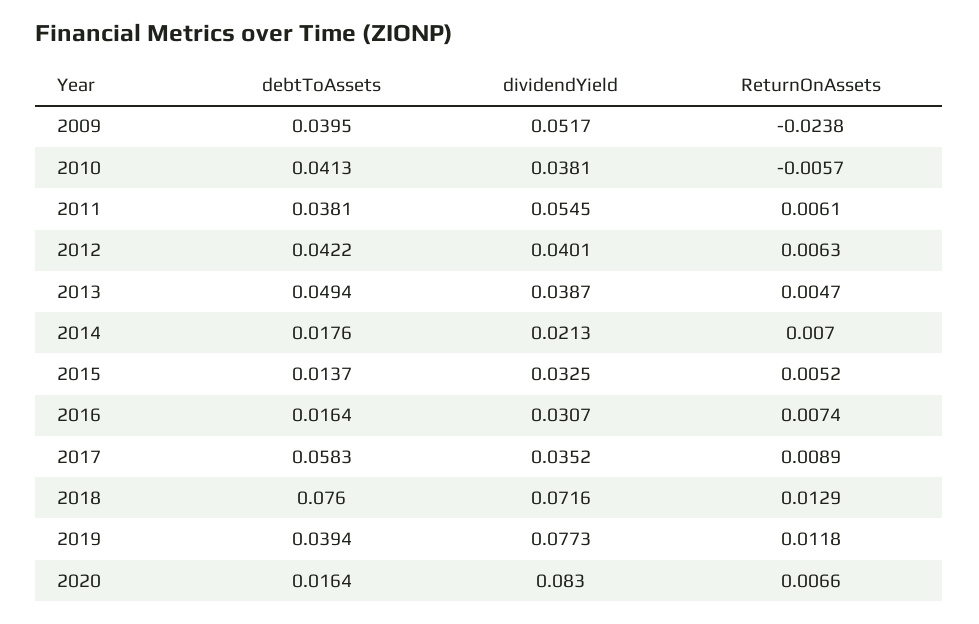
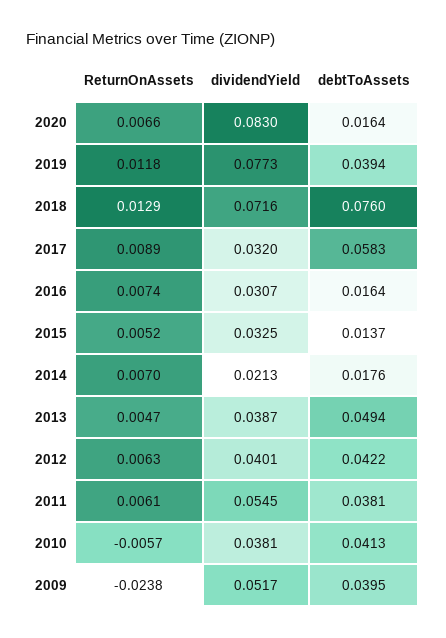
  {
    "debtToAssets": {
      "2009": 0.0395,
      "2010": 0.0413,
      "2011": 0.0381,
      "2012": 0.0422,
      "2013": 0.0494,
      "2014": 0.0176,
      "2015": 0.0137,
      "2016": 0.0164,
      "2017": 0.0583,
      "2018": 0.076,
      "2019": 0.0394,
      "2020": 0.0164
    },
    "dividendYield": {
      "2009": 0.0517,
      "2010": 0.0381,
      "2011": 0.0545,
      "2012": 0.0401,
      "2013": 0.0387,
      "2014": 0.0213,
      "2015": 0.0325,
      "2016": 0.0307,
-     "2017": 0.0352,
+     "2017": 0.032,
      "2018": 0.0716,
      "2019": 0.0773,
      "2020": 0.083
    },
    "ReturnOnAssets": {
      "2009": -0.0238,
      "2010": -0.0057,
      "2011": 0.0061,
      "2012": 0.0063,
      "2013": 0.0047,
      "2014": 0.007,
      "2015": 0.0052,
      "2016": 0.0074,
      "2017": 0.0089,
      "2018": 0.0129,
      "2019": 0.0118,
      "2020": 0.0066
    }
  }

